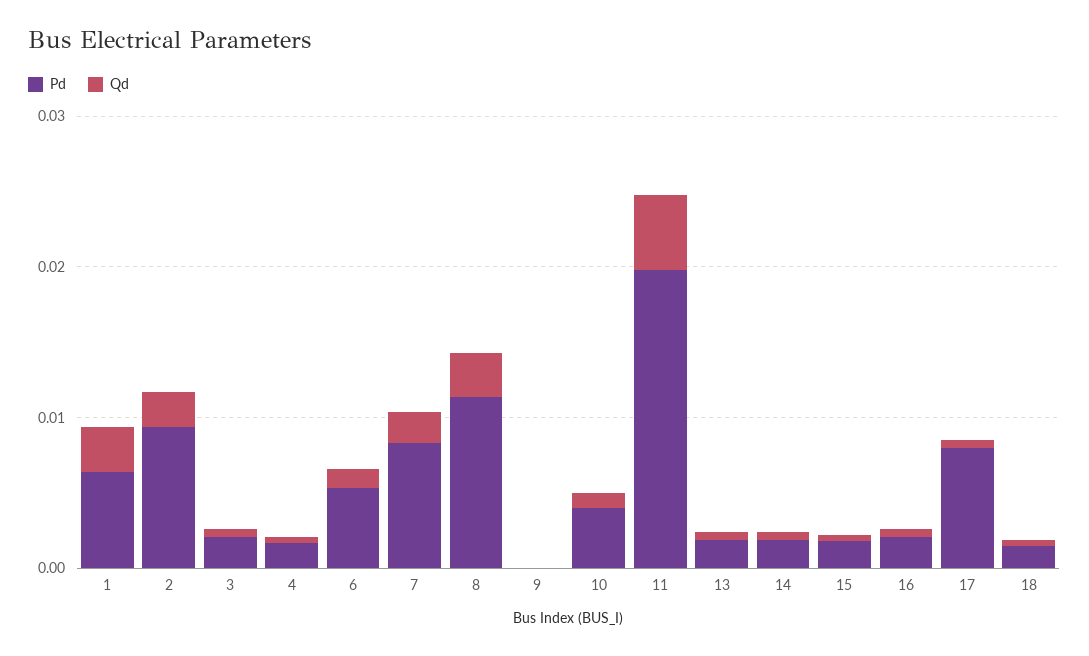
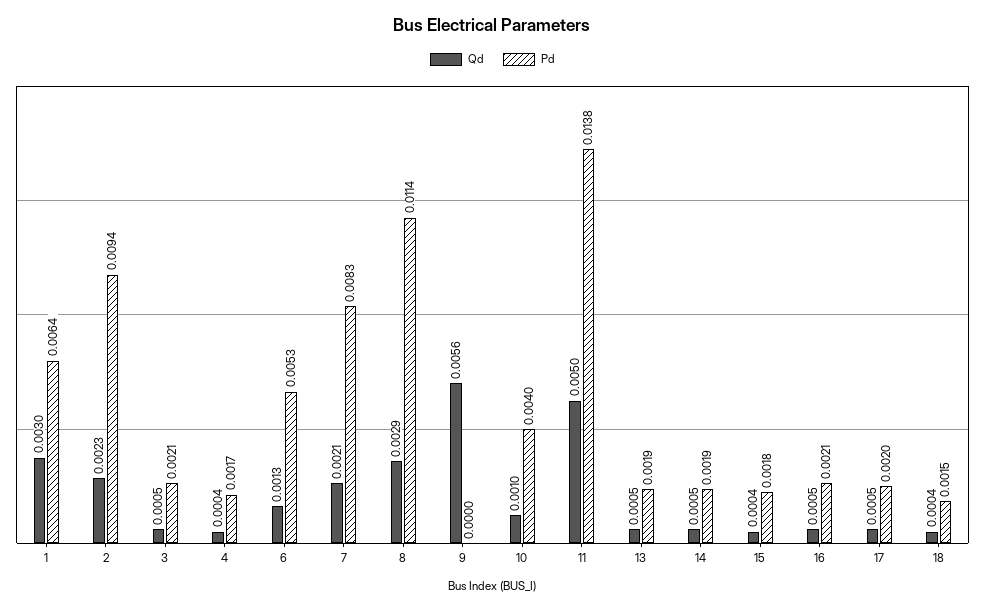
  {
    "Pd": {
      "1": 0.0064,
      "2": 0.0094,
      "3": 0.0021,
      "4": 0.0017,
      "6": 0.0053,
      "7": 0.0083,
      "8": 0.0114,
      "9": 0,
      "10": 0.004,
-     "11": 0.02,
+     "11": 0.0138,
      "13": 0.0019,
      "14": 0.0019,
      "15": 0.0018,
      "16": 0.0021,
-     "17": 0.008,
+     "17": 0.002,
      "18": 0.0015
    },
    "Qd": {
      "1": 0.003,
      "2": 0.0023,
      "3": 0.0005,
      "4": 0.0004,
      "6": 0.0013,
      "7": 0.0021,
      "8": 0.0029,
-     "9": 0,
+     "9": 0.0056,
      "10": 0.001,
      "11": 0.005,
      "13": 0.0005,
      "14": 0.0005,
      "15": 0.0004,
      "16": 0.0005,
      "17": 0.0005,
      "18": 0.0004
    }
  }

